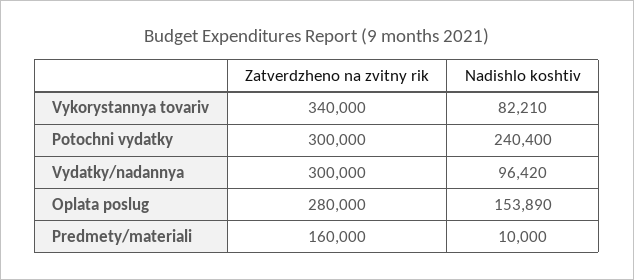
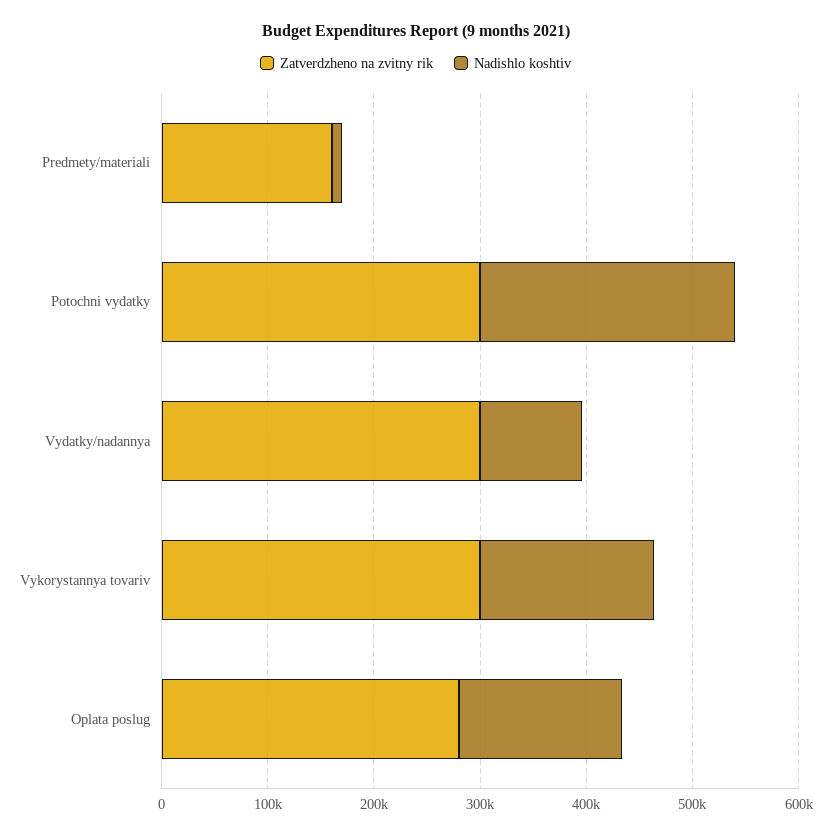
  {
    "Zatverdzheno na zvitny rik": {
-     "Vykorystannya tovariv": 340000,
+     "Vykorystannya tovariv": 300000,
      "Potochni vydatky": 300000,
      "Vydatky/nadannya": 300000,
      "Oplata poslug": 280000,
      "Predmety/materiali": 160000
    },
    "Nadishlo koshtiv": {
-     "Vykorystannya tovariv": 82210,
+     "Vykorystannya tovariv": 160000,
      "Potochni vydatky": 240400,
      "Vydatky/nadannya": 96420,
      "Oplata poslug": 153890,
      "Predmety/materiali": 10000
    }
  }

